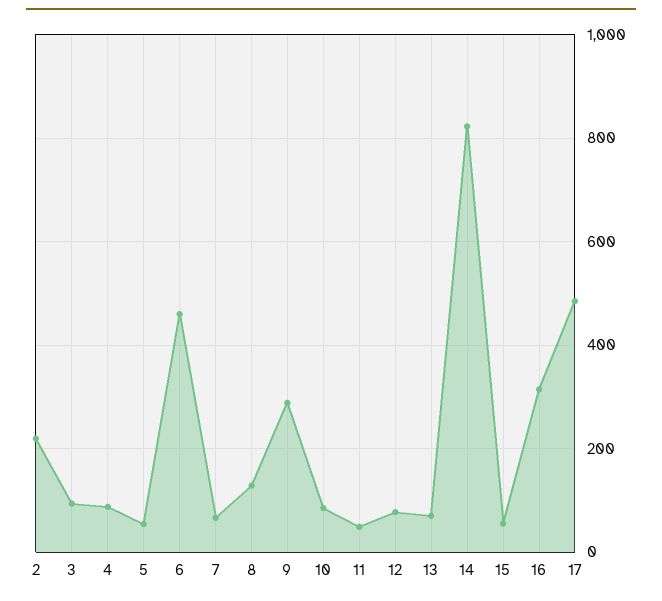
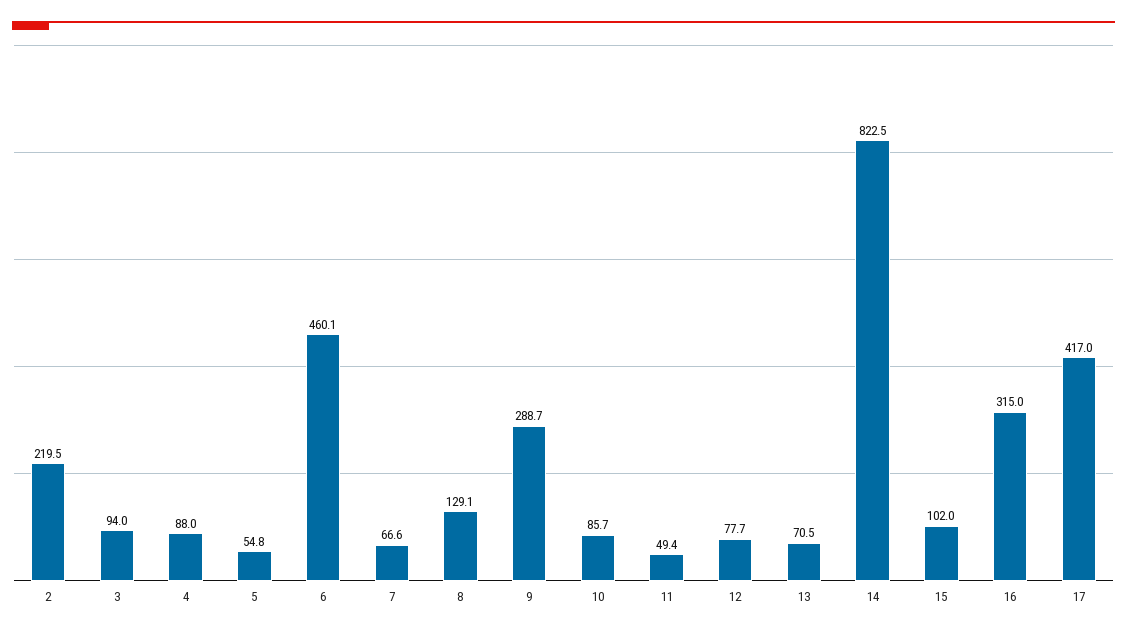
  {
    "2": 219.5,
    "3": 94,
    "4": 88,
    "5": 54.8,
    "6": 460.1,
    "7": 66.6,
    "8": 129.1,
    "9": 288.7,
    "10": 85.7,
    "11": 49.4,
    "12": 77.7,
    "13": 70.5,
    "14": 822.5,
-   "15": 60,
+   "15": 102,
    "16": 315,
-   "17": 480
+   "17": 417
  }

